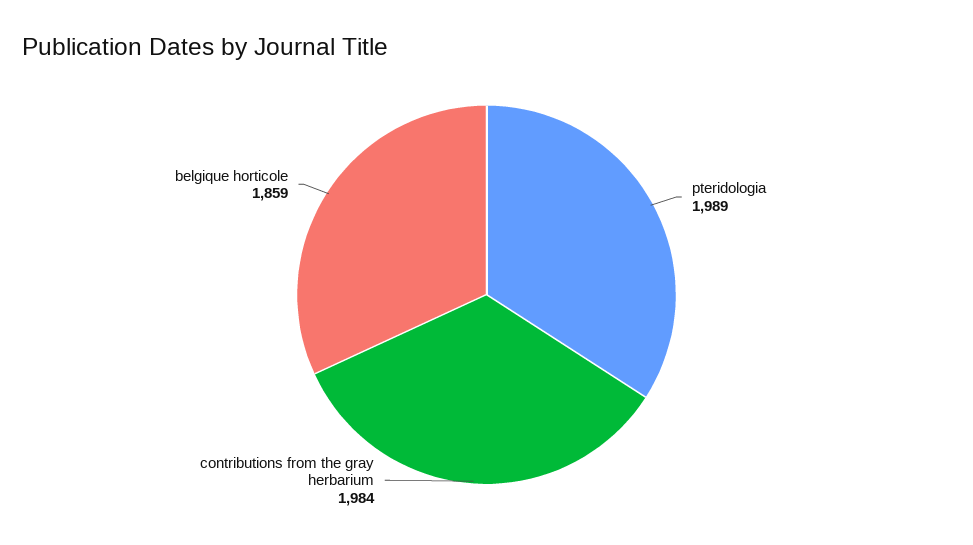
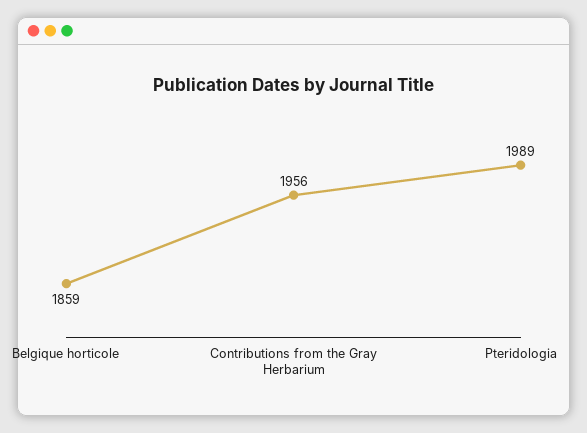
  {
    "pteridologia": 1989,
-   "contributions from the gray herbarium": 1984,
+   "contributions from the gray herbarium": 1956,
    "belgique horticole": 1859
  }

